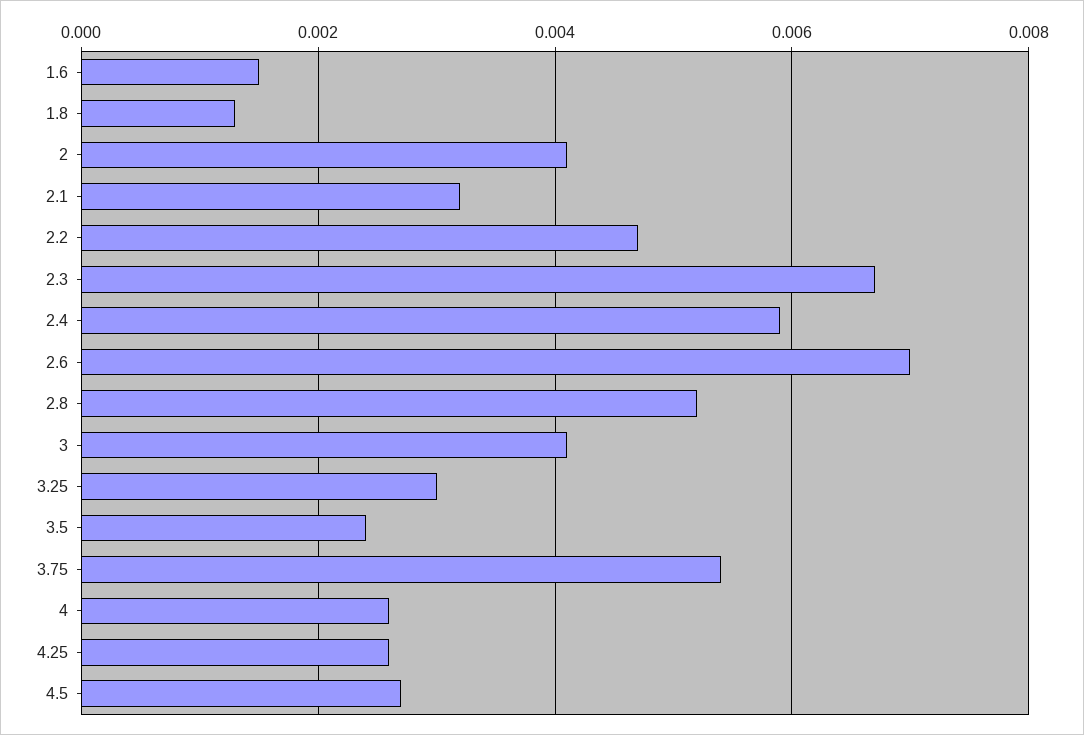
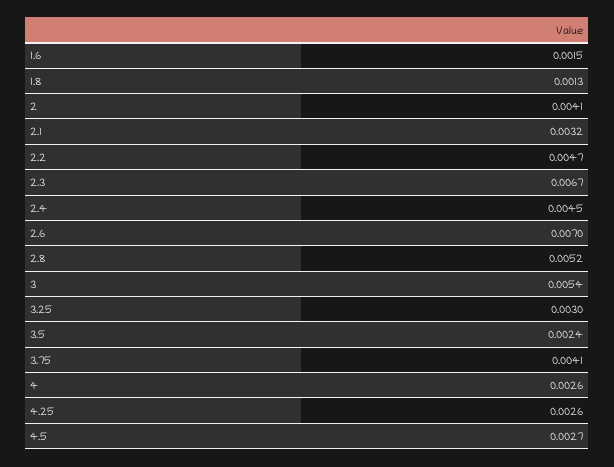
  {
    "1.6": 0.0015,
    "1.8": 0.0013,
    "2": 0.0041,
    "2.1": 0.0032,
    "2.2": 0.0047,
    "2.3": 0.0067,
-   "2.4": 0.006,
+   "2.4": 0.0045,
    "2.6": 0.007,
    "2.8": 0.0052,
-   "3": 0.004,
+   "3": 0.0054,
    "3.25": 0.003,
    "3.5": 0.0024,
-   "3.75": 0.0055,
+   "3.75": 0.0041,
    "4": 0.0026,
    "4.25": 0.0026,
    "4.5": 0.0027
  }

